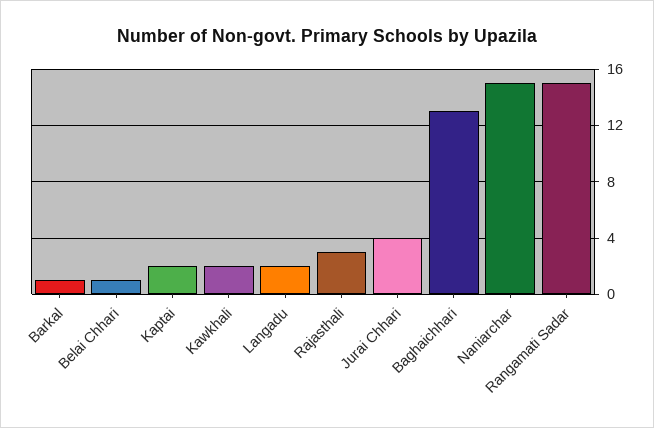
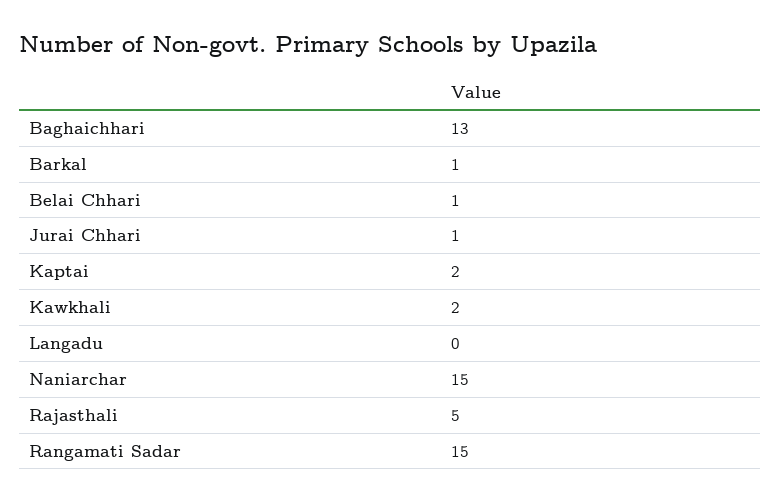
  {
    "Barkal": 1,
    "Belai Chhari": 1,
    "Kaptai": 2,
    "Kawkhali": 2,
-   "Langadu": 2,
+   "Langadu": 0,
-   "Rajasthali": 3,
+   "Rajasthali": 5,
-   "Jurai Chhari": 4,
+   "Jurai Chhari": 1,
    "Baghaichhari": 13,
    "Naniarchar": 15,
    "Rangamati Sadar": 15
  }

